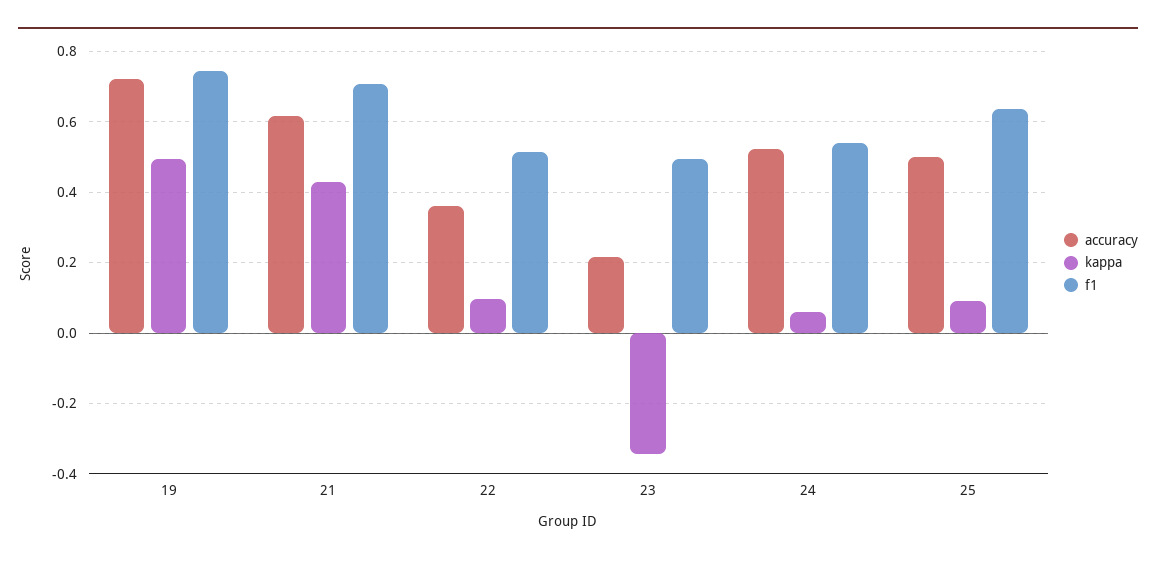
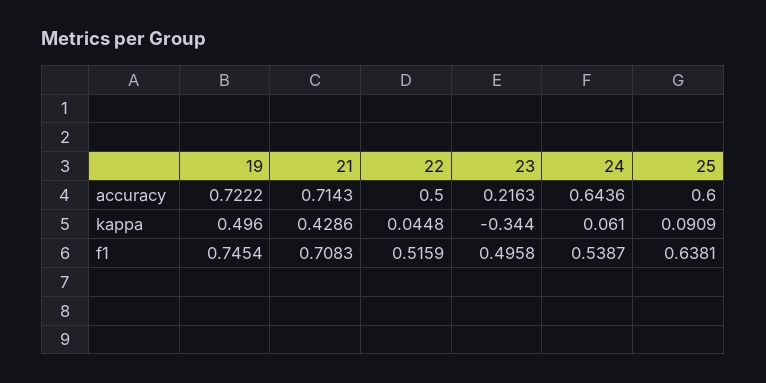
  {
    "accuracy": {
      "19": 0.7222,
-     "21": 0.62,
+     "21": 0.7143,
-     "22": 0.36,
+     "22": 0.5,
      "23": 0.2163,
-     "24": 0.52,
+     "24": 0.6436,
-     "25": 0.5
+     "25": 0.6
    },
    "kappa": {
      "19": 0.496,
      "21": 0.4286,
-     "22": 0.1,
+     "22": 0.0448,
      "23": -0.344,
      "24": 0.061,
      "25": 0.0909
    },
    "f1": {
      "19": 0.7454,
      "21": 0.7083,
      "22": 0.5159,
      "23": 0.4958,
      "24": 0.5387,
      "25": 0.6381
    }
  }

